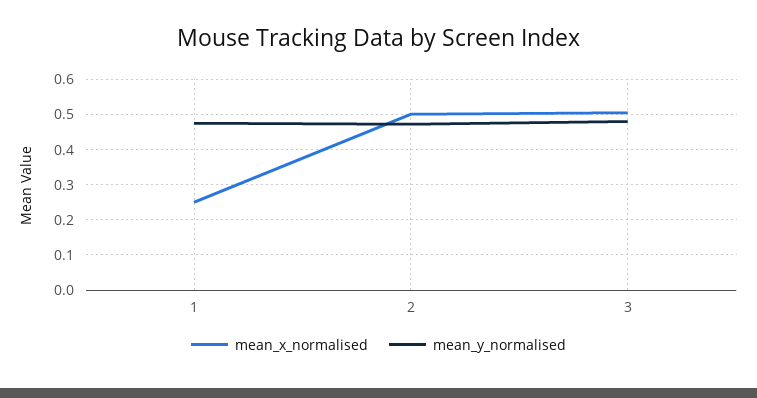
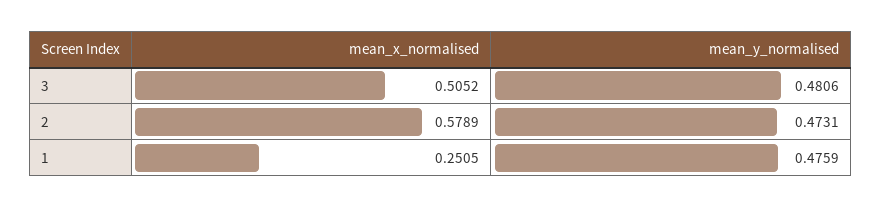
  {
    "mean_x_normalised": {
      "1": 0.2505,
-     "2": 0.5,
+     "2": 0.5789,
      "3": 0.5052
    },
    "mean_y_normalised": {
      "1": 0.4759,
      "2": 0.4731,
      "3": 0.4806
    }
  }

